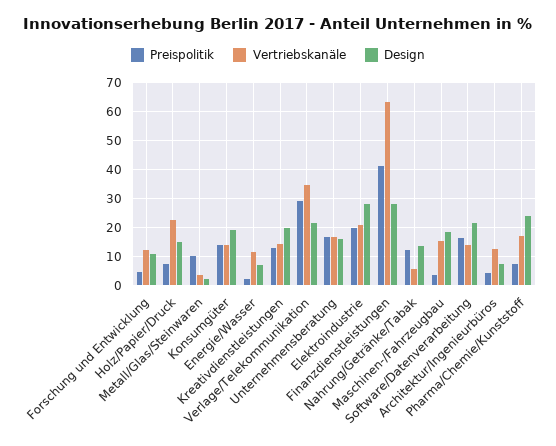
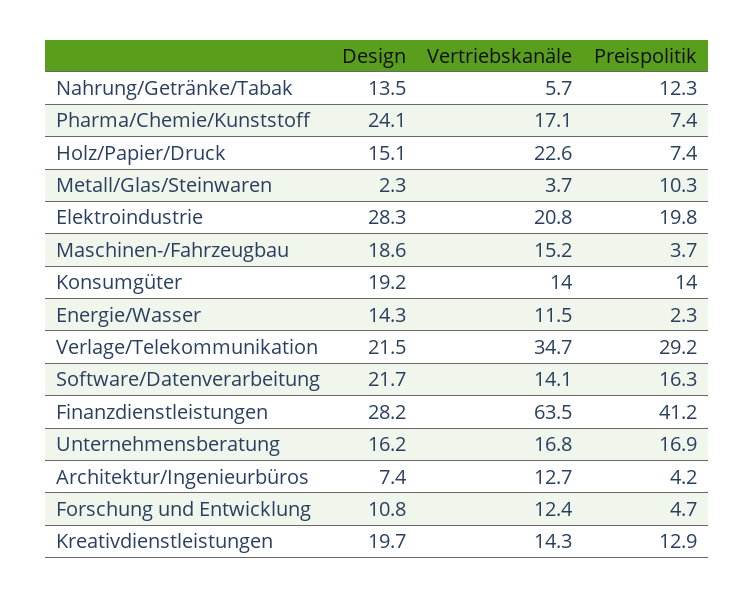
  {
    "Preispolitik": {
      "Forschung und Entwicklung": 4.7,
      "Holz/Papier/Druck": 7.4,
      "Metall/Glas/Steinwaren": 10.3,
      "Konsumgüter": 14,
      "Energie/Wasser": 2.3,
      "Kreativdienstleistungen": 12.9,
      "Verlage/Telekommunikation": 29.2,
      "Unternehmensberatung": 16.9,
      "Elektroindustrie": 19.8,
      "Finanzdienstleistungen": 41.2,
      "Nahrung/Getränke/Tabak": 12.3,
      "Maschinen-/Fahrzeugbau": 3.7,
      "Software/Datenverarbeitung": 16.3,
      "Architektur/Ingenieurbüros": 4.2,
      "Pharma/Chemie/Kunststoff": 7.4
    },
    "Vertriebskanäle": {
      "Forschung und Entwicklung": 12.4,
      "Holz/Papier/Druck": 22.6,
      "Metall/Glas/Steinwaren": 3.7,
      "Konsumgüter": 14,
      "Energie/Wasser": 11.5,
      "Kreativdienstleistungen": 14.3,
      "Verlage/Telekommunikation": 34.7,
      "Unternehmensberatung": 16.8,
      "Elektroindustrie": 20.8,
      "Finanzdienstleistungen": 63.5,
      "Nahrung/Getränke/Tabak": 5.7,
      "Maschinen-/Fahrzeugbau": 15.2,
      "Software/Datenverarbeitung": 14.1,
      "Architektur/Ingenieurbüros": 12.7,
      "Pharma/Chemie/Kunststoff": 17.1
    },
    "Design": {
      "Forschung und Entwicklung": 10.8,
      "Holz/Papier/Druck": 15.1,
      "Metall/Glas/Steinwaren": 2.3,
      "Konsumgüter": 19.2,
-     "Energie/Wasser": 7.5,
+     "Energie/Wasser": 14.3,
      "Kreativdienstleistungen": 19.7,
      "Verlage/Telekommunikation": 21.5,
      "Unternehmensberatung": 16.2,
      "Elektroindustrie": 28.3,
      "Finanzdienstleistungen": 28.2,
      "Nahrung/Getränke/Tabak": 13.5,
      "Maschinen-/Fahrzeugbau": 18.6,
      "Software/Datenverarbeitung": 21.7,
      "Architektur/Ingenieurbüros": 7.4,
      "Pharma/Chemie/Kunststoff": 24.1
    }
  }

